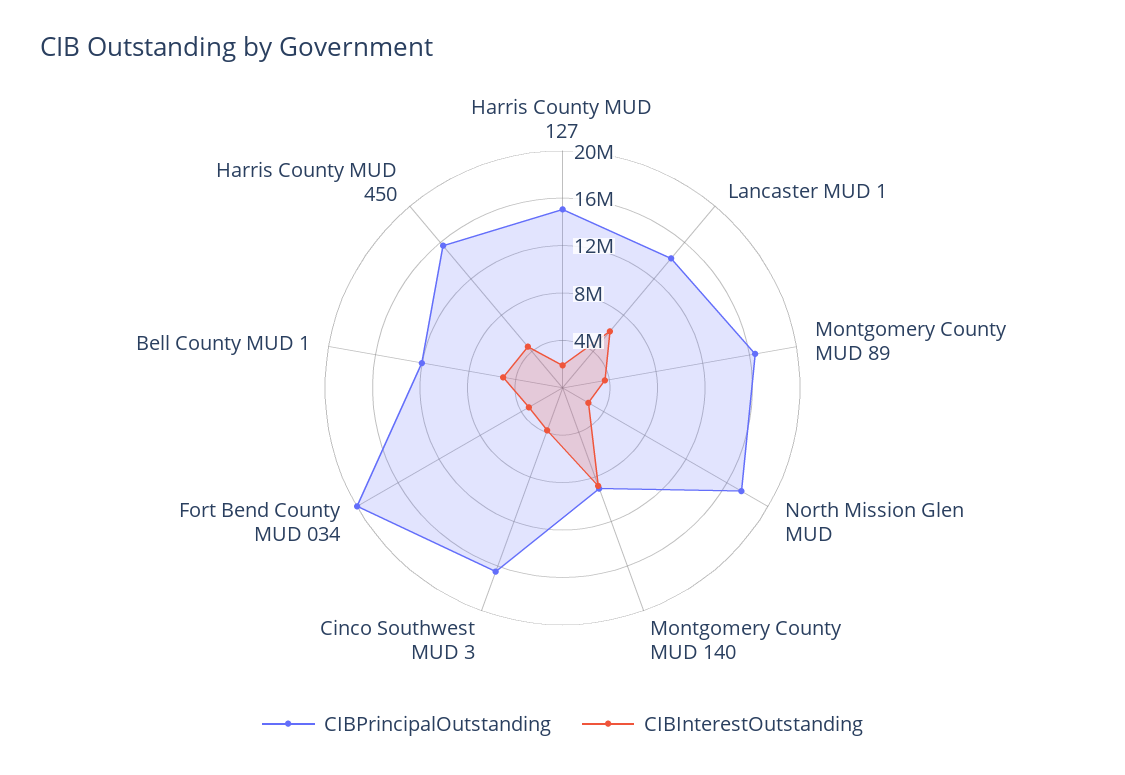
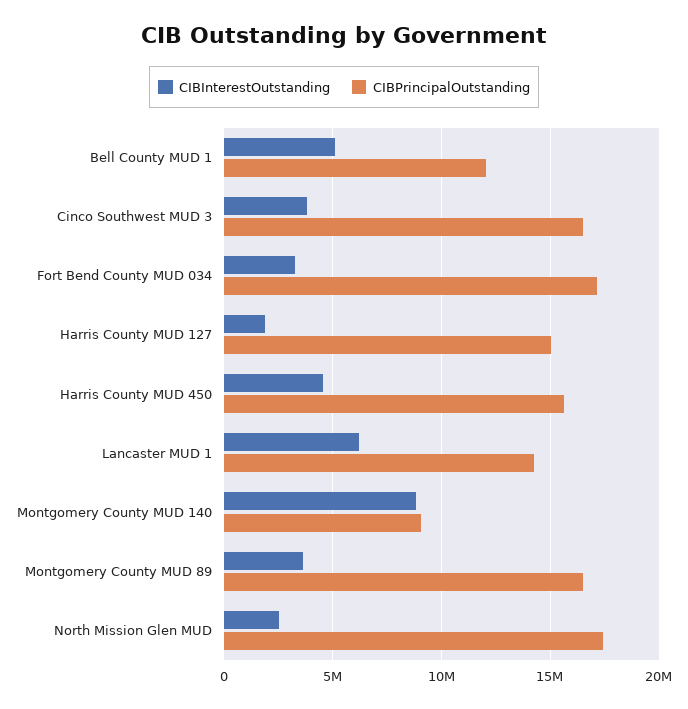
  {
    "CIBPrincipalOutstanding": {
      "Harris County MUD 127": 15000000,
      "Lancaster MUD 1": 14000000,
      "Montgomery County MUD 89": 16500000,
      "North Mission Glen MUD": 17500000,
      "Montgomery County MUD 140": 9000000,
      "Cinco Southwest MUD 3": 16500000,
-     "Fort Bend County MUD 034": 20000000,
+     "Fort Bend County MUD 034": 17000000,
      "Bell County MUD 1": 12000000,
      "Harris County MUD 450": 15500000
    },
    "CIBInterestOutstanding": {
      "Harris County MUD 127": 2000000,
      "Lancaster MUD 1": 6000000,
      "Montgomery County MUD 89": 3500000,
      "North Mission Glen MUD": 2500000,
      "Montgomery County MUD 140": 9000000,
      "Cinco Southwest MUD 3": 4000000,
      "Fort Bend County MUD 034": 3500000,
      "Bell County MUD 1": 5000000,
      "Harris County MUD 450": 4500000
    }
  }

